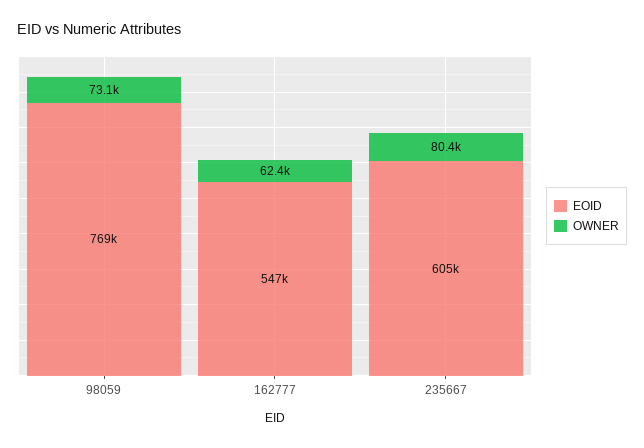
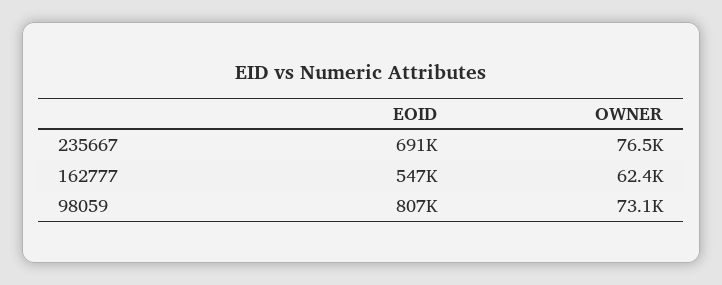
  {
    "EOID": {
-     "98059": 769000,
+     "98059": 807000,
      "162777": 547000,
-     "235667": 605000
+     "235667": 691000
    },
    "OWNER": {
      "98059": 73100,
      "162777": 62400,
-     "235667": 80400
+     "235667": 76500
    }
  }

